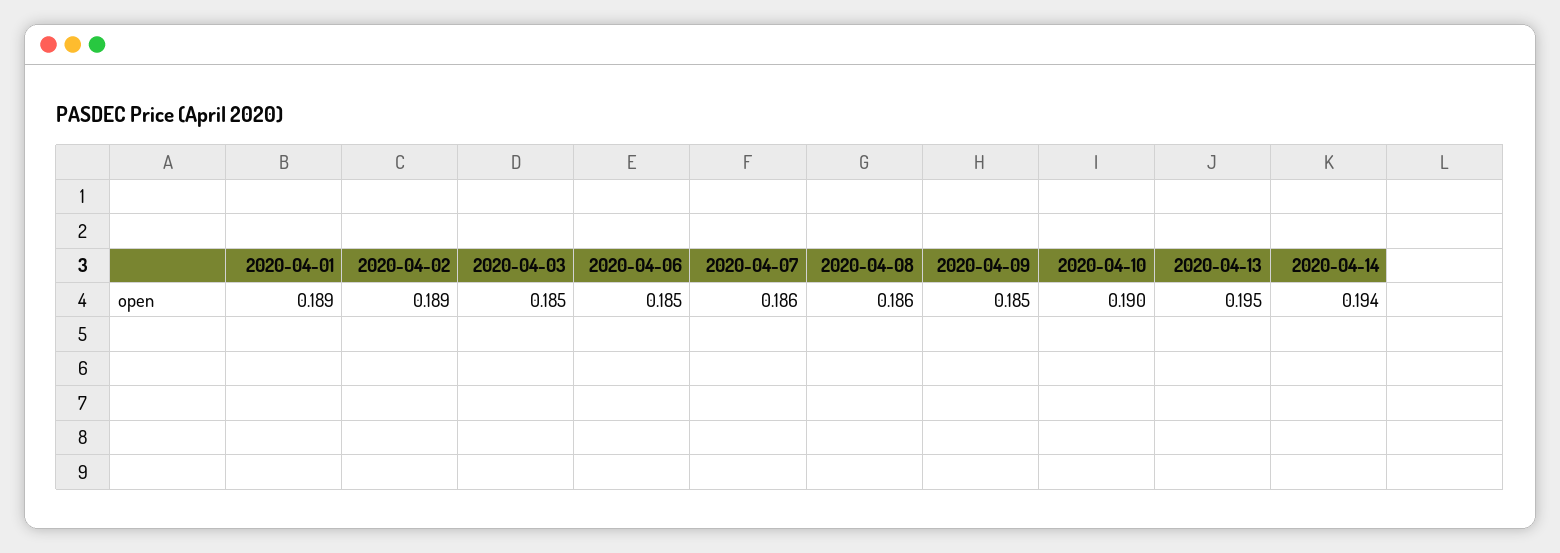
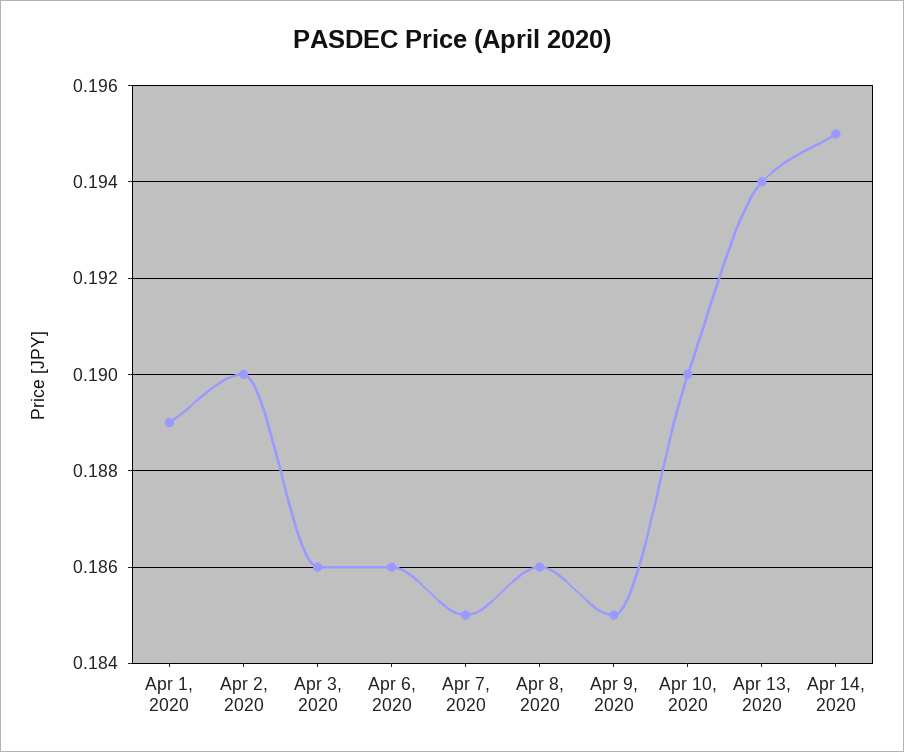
  {
    "2020-04-01": 0.189,
-   "2020-04-02": 0.189,
+   "2020-04-02": 0.19,
-   "2020-04-03": 0.185,
+   "2020-04-03": 0.186,
-   "2020-04-06": 0.185,
+   "2020-04-06": 0.186,
-   "2020-04-07": 0.186,
+   "2020-04-07": 0.185,
    "2020-04-08": 0.186,
    "2020-04-09": 0.185,
    "2020-04-10": 0.19,
-   "2020-04-13": 0.195,
+   "2020-04-13": 0.194,
-   "2020-04-14": 0.194
+   "2020-04-14": 0.195
  }

